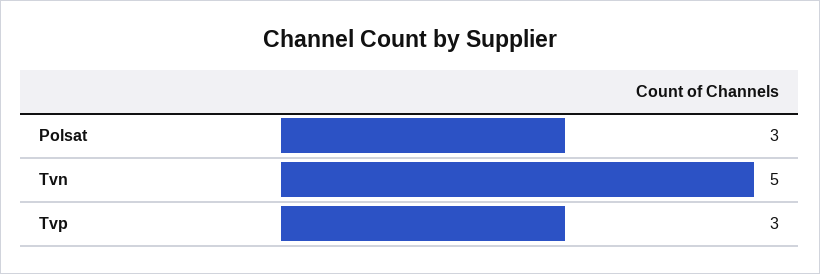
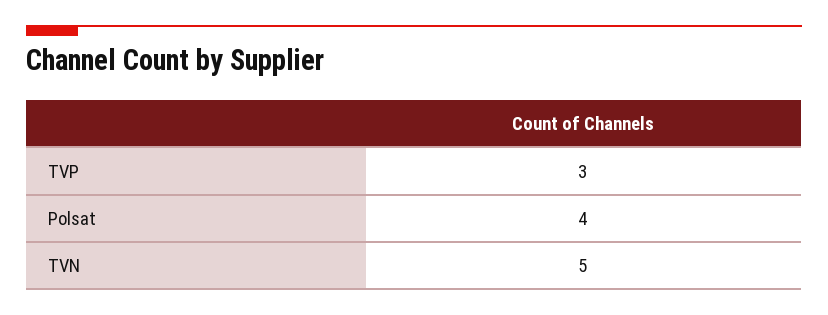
  {
-   "Polsat": 3,
+   "Polsat": 4,
    "Tvn": 5,
    "Tvp": 3
  }

